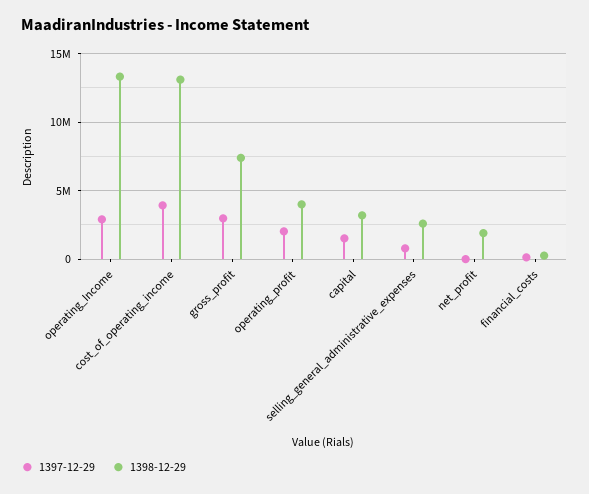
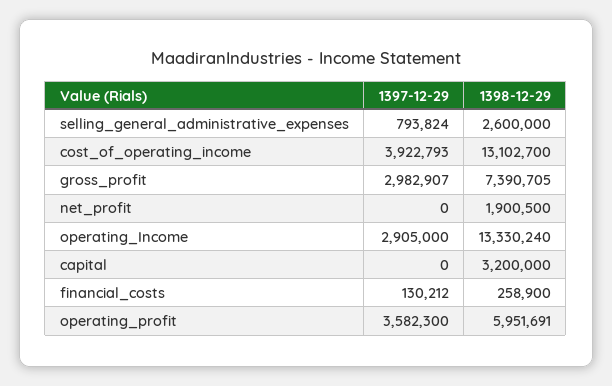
  {
    "1397-12-29": {
      "operating_Income": 2905000,
      "cost_of_operating_income": 3922793,
      "gross_profit": 2982907,
-     "operating_profit": 2000000,
+     "operating_profit": 3582300,
-     "capital": 1500000,
+     "capital": 0,
      "selling_general_administrative_expenses": 793824,
      "net_profit": 0,
      "financial_costs": 130212
    },
    "1398-12-29": {
      "operating_Income": 13330240,
      "cost_of_operating_income": 13102700,
      "gross_profit": 7390705,
-     "operating_profit": 4000000,
+     "operating_profit": 5951691,
      "capital": 3200000,
      "selling_general_administrative_expenses": 2600000,
      "net_profit": 1900500,
      "financial_costs": 258900
    }
  }

